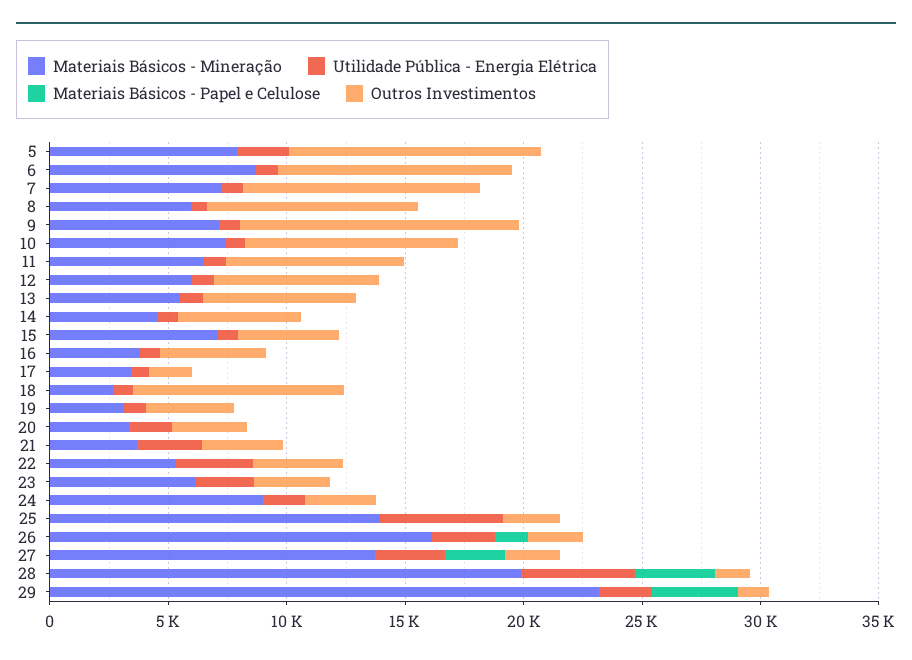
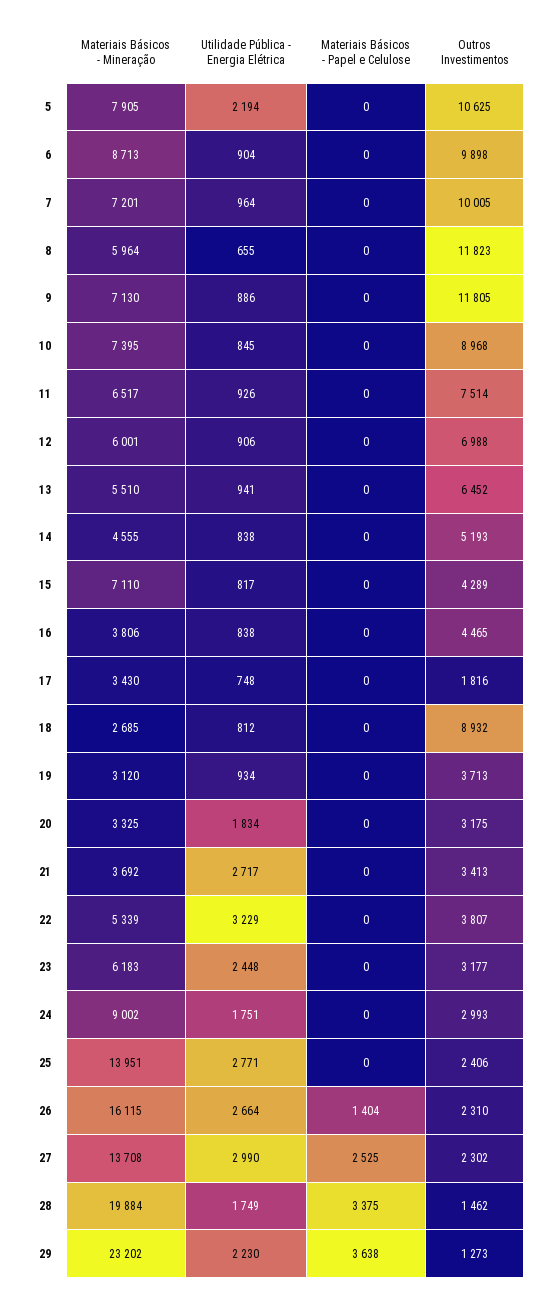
  {
    "Materiais Básicos - Mineração": {
      "5": 7905,
      "6": 8713,
      "7": 7201,
      "8": 5964,
      "9": 7130,
      "10": 7395,
      "11": 6517,
      "12": 6001,
      "13": 5510,
      "14": 4555,
      "15": 7110,
      "16": 3806,
      "17": 3430,
      "18": 2685,
      "19": 3120,
      "20": 3325,
      "21": 3692,
      "22": 5339,
      "23": 6183,
      "24": 9002,
      "25": 13951,
      "26": 16115,
      "27": 13708,
      "28": 19884,
      "29": 23202
    },
    "Utilidade Pública - Energia Elétrica": {
      "5": 2194,
      "6": 904,
      "7": 964,
      "8": 655,
      "9": 886,
      "10": 845,
      "11": 926,
      "12": 906,
      "13": 941,
      "14": 838,
      "15": 817,
      "16": 838,
      "17": 748,
      "18": 812,
      "19": 934,
      "20": 1834,
      "21": 2717,
      "22": 3229,
      "23": 2448,
      "24": 1751,
-     "25": 5000,
+     "25": 2771,
      "26": 2664,
      "27": 2990,
-     "28": 5000,
+     "28": 1749,
      "29": 2230
    },
    "Materiais Básicos - Papel e Celulose": {
      "5": 0,
      "6": 0,
      "7": 0,
      "8": 0,
      "9": 0,
      "10": 0,
      "11": 0,
      "12": 0,
      "13": 0,
      "14": 0,
      "15": 0,
      "16": 0,
      "17": 0,
      "18": 0,
      "19": 0,
      "20": 0,
      "21": 0,
      "22": 0,
      "23": 0,
      "24": 0,
      "25": 0,
      "26": 1404,
      "27": 2525,
      "28": 3375,
      "29": 3638
    },
    "Outros Investimentos": {
      "5": 10625,
      "6": 9898,
      "7": 10005,
-     "8": 9000,
+     "8": 11823,
      "9": 11805,
      "10": 8968,
      "11": 7514,
      "12": 6988,
      "13": 6452,
      "14": 5193,
      "15": 4289,
      "16": 4465,
      "17": 1816,
      "18": 8932,
      "19": 3713,
      "20": 3175,
      "21": 3413,
      "22": 3807,
      "23": 3177,
      "24": 2993,
      "25": 2406,
      "26": 2310,
      "27": 2302,
      "28": 1462,
      "29": 1273
    }
  }

